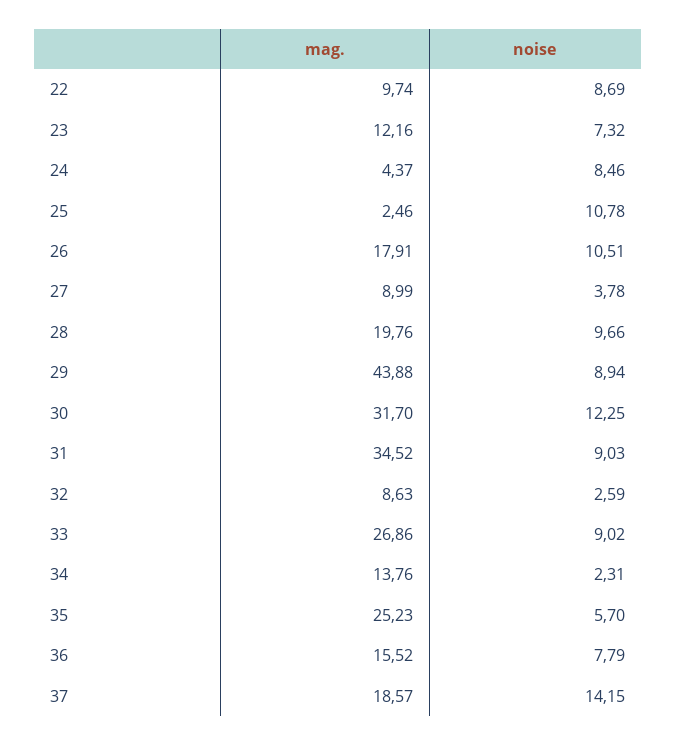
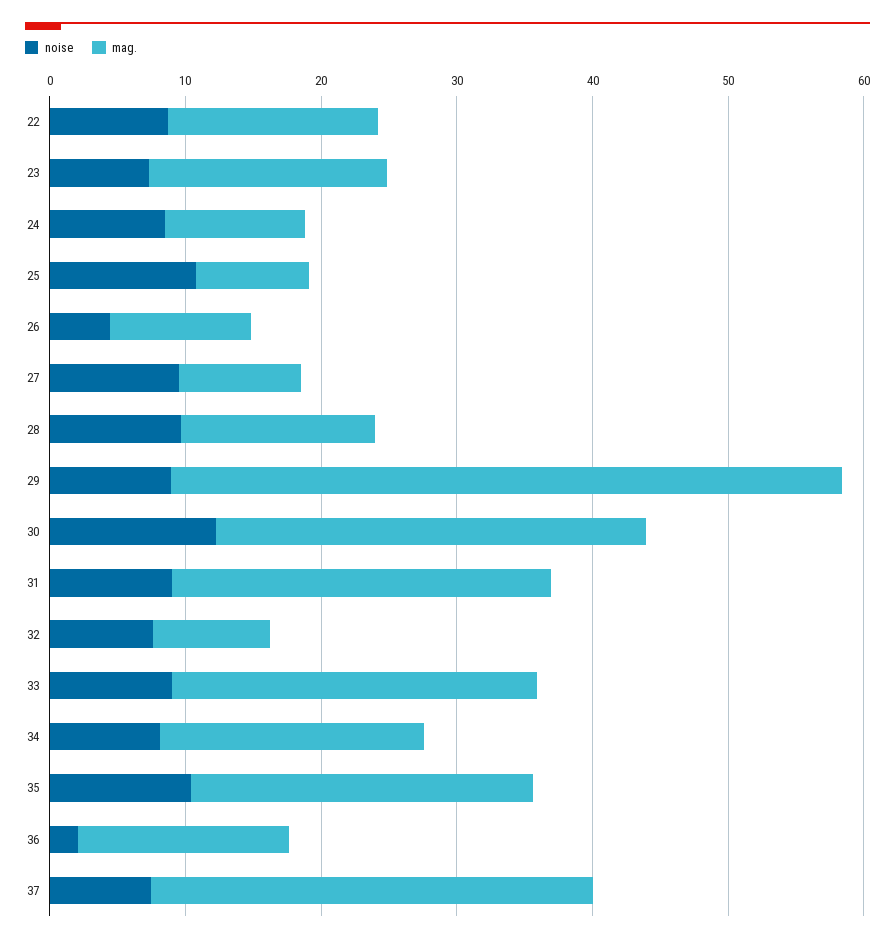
  {
    "mag.": {
-     "22": 9.74,
+     "22": 16,
-     "23": 12.16,
+     "23": 18,
-     "24": 4.37,
+     "24": 10,
-     "25": 2.46,
+     "25": 8,
-     "26": 17.91,
+     "26": 10,
      "27": 8.99,
-     "28": 19.76,
+     "28": 14,
-     "29": 43.88,
+     "29": 50,
      "30": 31.7,
-     "31": 34.52,
+     "31": 28,
      "32": 8.63,
      "33": 26.86,
-     "34": 13.76,
+     "34": 20,
      "35": 25.23,
      "36": 15.52,
-     "37": 18.57
+     "37": 32
    },
    "noise": {
      "22": 8.69,
      "23": 7.32,
      "24": 8.46,
      "25": 10.78,
-     "26": 10.51,
+     "26": 4,
-     "27": 3.78,
+     "27": 10,
      "28": 9.66,
      "29": 8.94,
      "30": 12.25,
      "31": 9.03,
-     "32": 2.59,
+     "32": 8,
      "33": 9.02,
-     "34": 2.31,
+     "34": 8,
-     "35": 5.7,
+     "35": 10,
-     "36": 7.79,
+     "36": 2,
-     "37": 14.15
+     "37": 8
    }
  }

